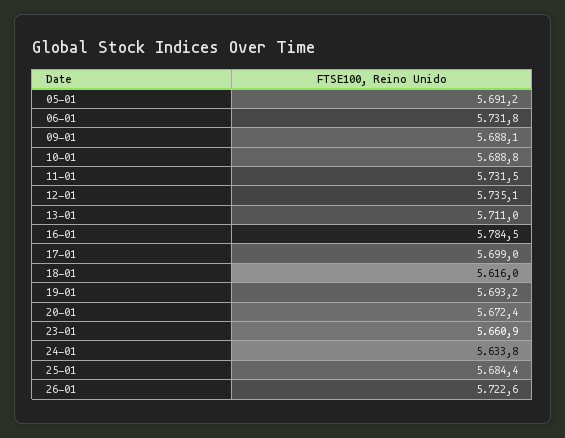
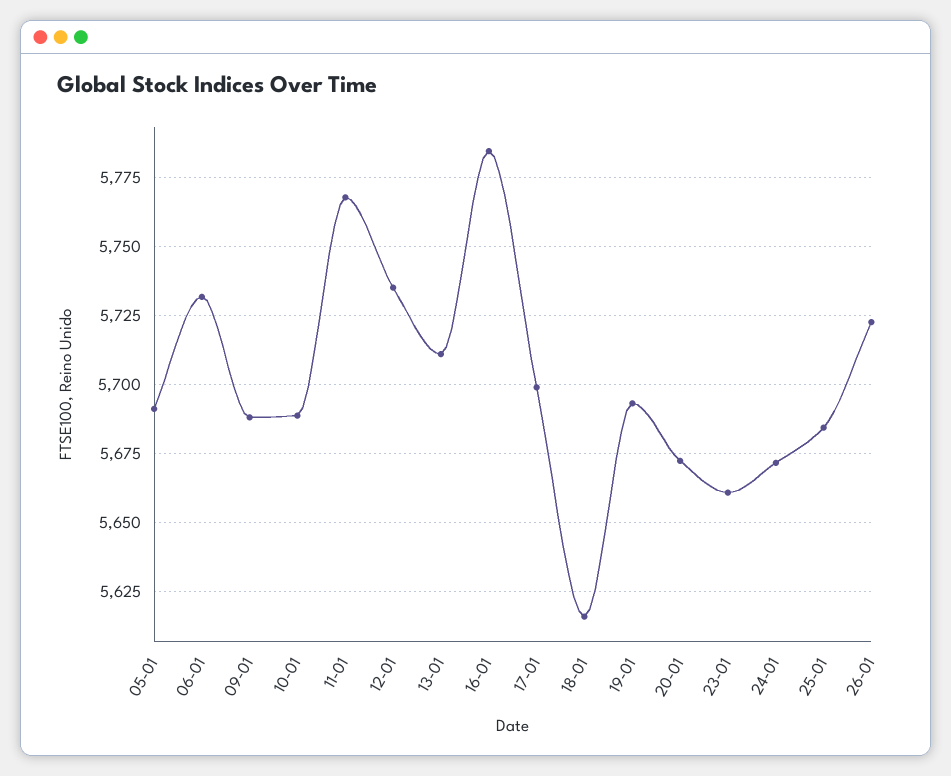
  {
    "05-01": 5691.2,
    "06-01": 5731.8,
    "09-01": 5688.1,
    "10-01": 5688.8,
-   "11-01": 5731.5,
+   "11-01": 5767.5,
    "12-01": 5735.1,
    "13-01": 5711,
    "16-01": 5784.5,
    "17-01": 5699,
    "18-01": 5616,
    "19-01": 5693.2,
    "20-01": 5672.4,
    "23-01": 5660.9,
-   "24-01": 5633.8,
+   "24-01": 5672.5,
    "25-01": 5684.4,
    "26-01": 5722.6
  }

